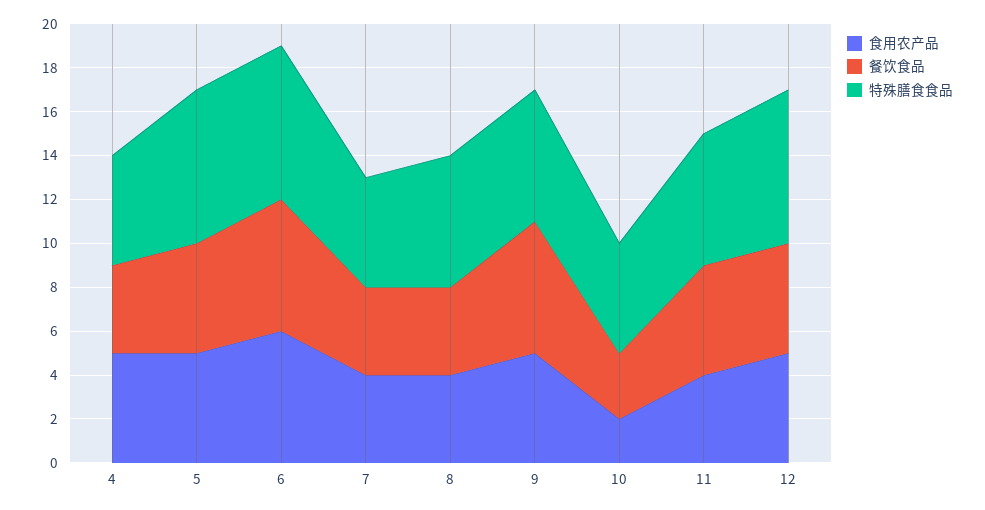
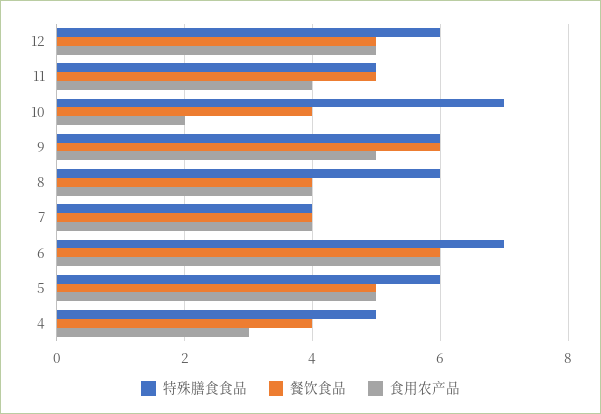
  {
    "食用农产品": {
-     "4": 5,
+     "4": 3,
      "5": 5,
      "6": 6,
      "7": 4,
      "8": 4,
      "9": 5,
      "10": 2,
      "11": 4,
      "12": 5
    },
    "餐饮食品": {
      "4": 4,
      "5": 5,
      "6": 6,
      "7": 4,
      "8": 4,
      "9": 6,
-     "10": 3,
+     "10": 4,
      "11": 5,
      "12": 5
    },
    "特殊膳食食品": {
      "4": 5,
-     "5": 7,
+     "5": 6,
      "6": 7,
-     "7": 5,
+     "7": 4,
      "8": 6,
      "9": 6,
-     "10": 5,
+     "10": 7,
-     "11": 6,
+     "11": 5,
-     "12": 7
+     "12": 6
    }
  }

